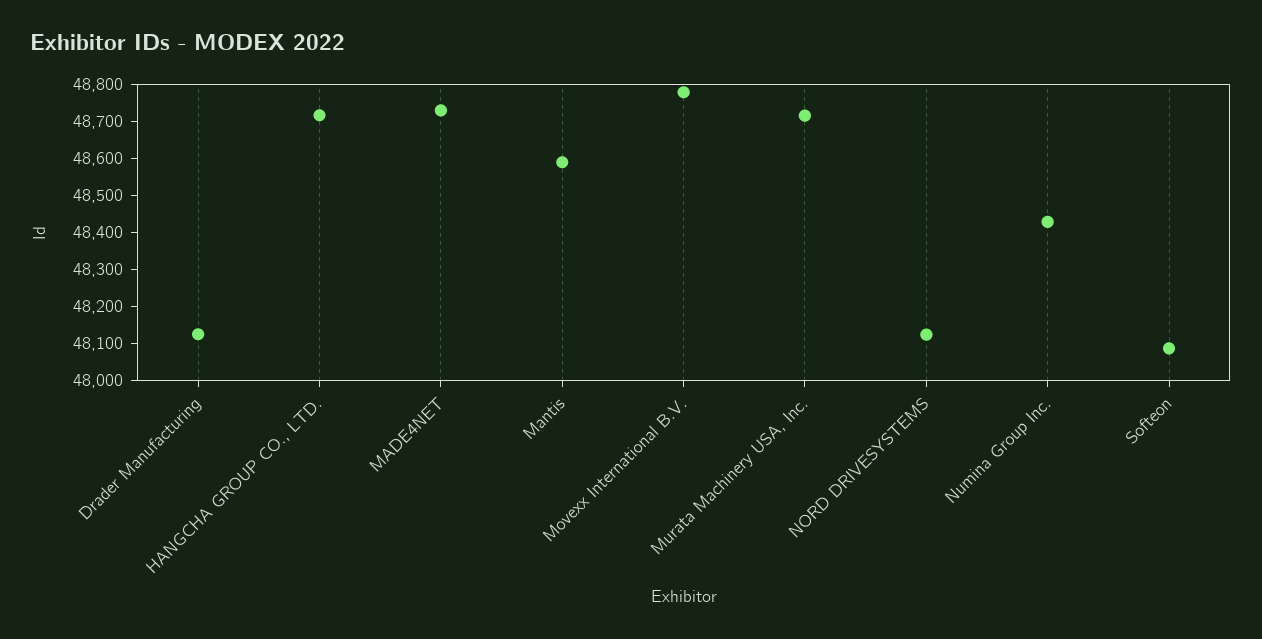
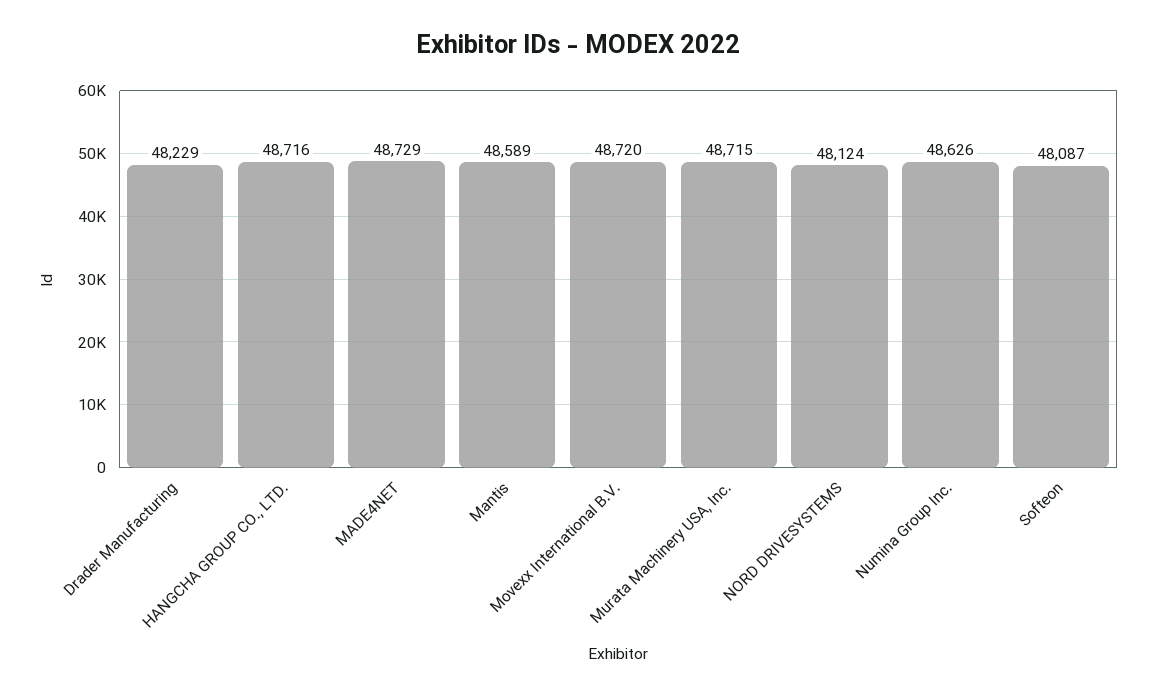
  {
-   "Drader Manufacturing": 48125,
+   "Drader Manufacturing": 48229,
    "HANGCHA GROUP CO., LTD.": 48716,
    "MADE4NET": 48729,
    "Mantis": 48589,
-   "Movexx International B.V.": 48775,
+   "Movexx International B.V.": 48720,
    "Murata Machinery USA, Inc.": 48715,
    "NORD DRIVESYSTEMS": 48124,
-   "Numina Group Inc.": 48425,
+   "Numina Group Inc.": 48626,
    "Softeon": 48087
  }

